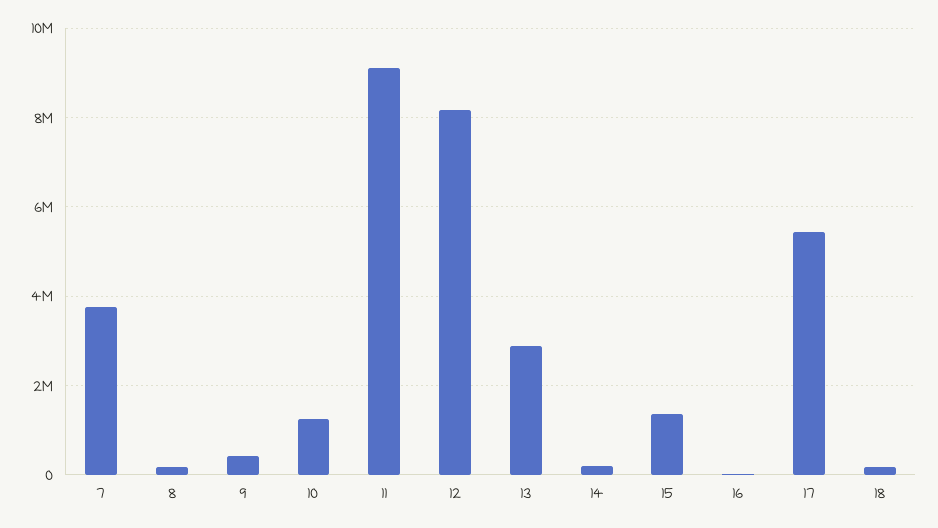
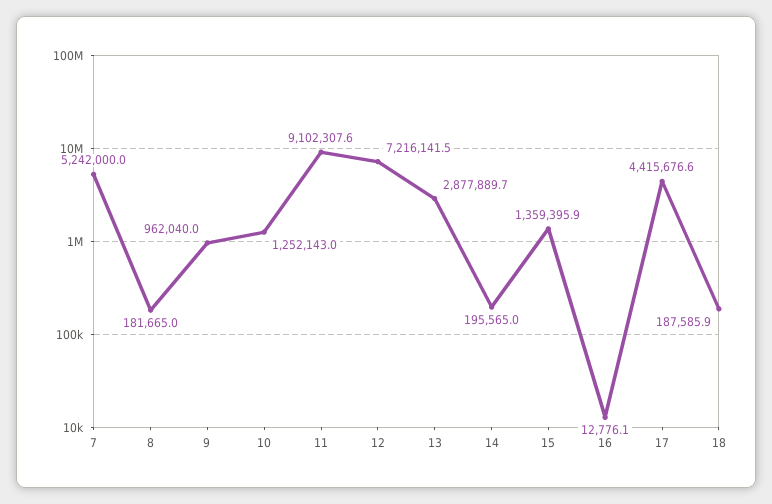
  {
-   "7": 3800000,
+   "7": 5242000,
    "8": 181665,
-   "9": 400000,
+   "9": 962040,
    "10": 1252143,
    "11": 9102307.6,
-   "12": 8200000,
+   "12": 7216141.5,
    "13": 2877889.7,
    "14": 195565,
    "15": 1359395.9,
    "16": 12776.1,
-   "17": 5400000,
+   "17": 4415676.6,
    "18": 187585.9
  }

